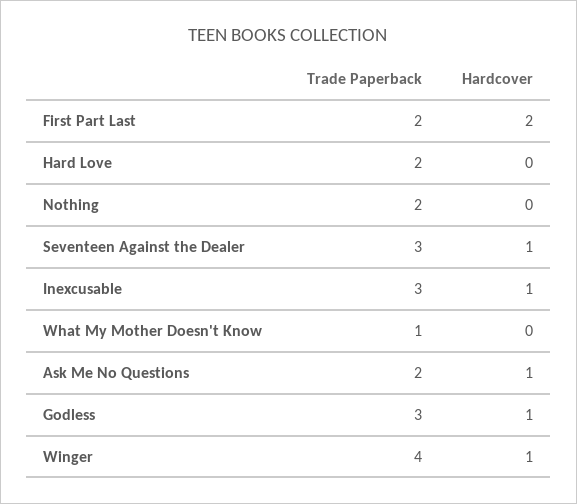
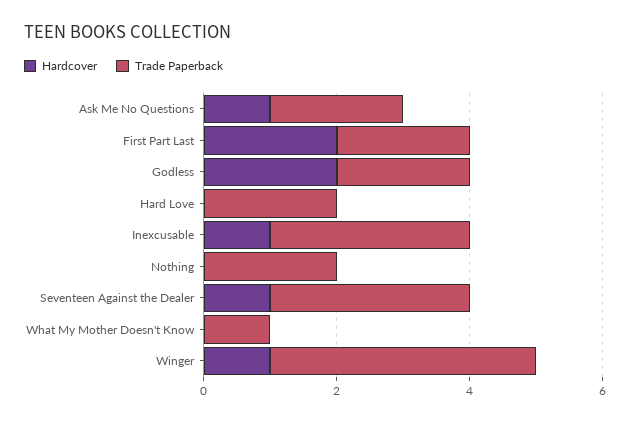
  {
    "Trade Paperback": {
      "First Part Last": 2,
      "Hard Love": 2,
      "Nothing": 2,
      "Seventeen Against the Dealer": 3,
      "Inexcusable": 3,
      "What My Mother Doesn't Know": 1,
      "Ask Me No Questions": 2,
-     "Godless": 3,
+     "Godless": 2,
      "Winger": 4
    },
    "Hardcover": {
      "First Part Last": 2,
      "Hard Love": 0,
      "Nothing": 0,
      "Seventeen Against the Dealer": 1,
      "Inexcusable": 1,
      "What My Mother Doesn't Know": 0,
      "Ask Me No Questions": 1,
-     "Godless": 1,
+     "Godless": 2,
      "Winger": 1
    }
  }

